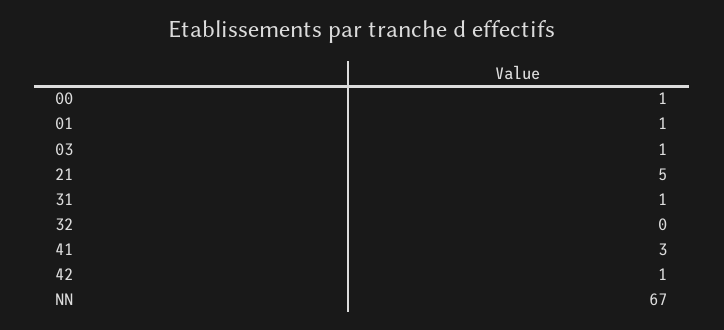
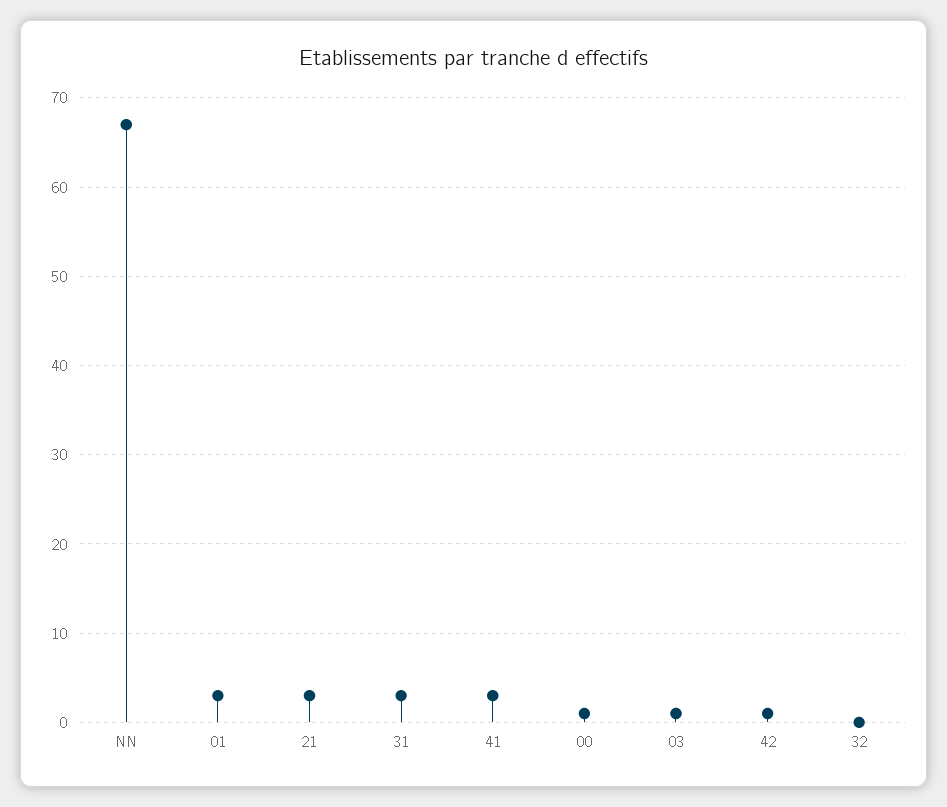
  {
    "00": 1,
-   "01": 1,
+   "01": 3,
    "03": 1,
-   "21": 5,
+   "21": 3,
-   "31": 1,
+   "31": 3,
    "32": 0,
    "41": 3,
    "42": 1,
    "NN": 67
  }

